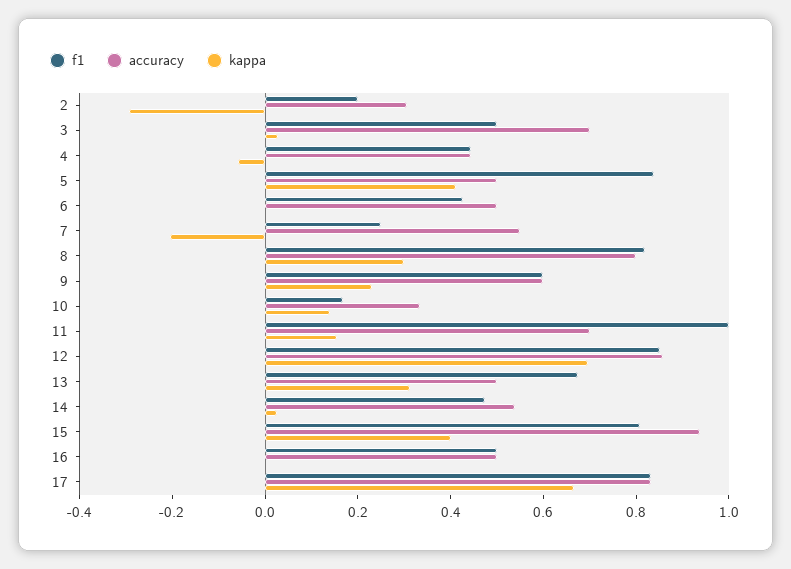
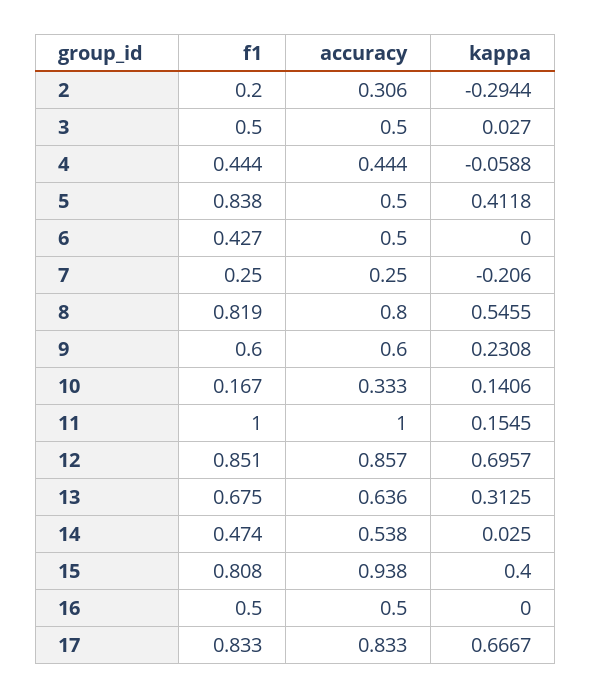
  {
    "f1": {
      "2": 0.2,
      "3": 0.5,
      "4": 0.444,
      "5": 0.838,
      "6": 0.427,
      "7": 0.25,
      "8": 0.819,
      "9": 0.6,
      "10": 0.167,
      "11": 1,
      "12": 0.851,
      "13": 0.675,
      "14": 0.474,
      "15": 0.808,
      "16": 0.5,
      "17": 0.833
    },
    "accuracy": {
      "2": 0.306,
-     "3": 0.7,
+     "3": 0.5,
      "4": 0.444,
      "5": 0.5,
      "6": 0.5,
-     "7": 0.55,
+     "7": 0.25,
      "8": 0.8,
      "9": 0.6,
      "10": 0.333,
-     "11": 0.7,
+     "11": 1,
      "12": 0.857,
-     "13": 0.5,
+     "13": 0.636,
      "14": 0.538,
      "15": 0.938,
      "16": 0.5,
      "17": 0.833
    },
    "kappa": {
      "2": -0.2944,
      "3": 0.027,
      "4": -0.0588,
      "5": 0.4118,
      "6": 0,
      "7": -0.206,
-     "8": 0.3,
+     "8": 0.5455,
      "9": 0.2308,
      "10": 0.1406,
      "11": 0.1545,
      "12": 0.6957,
      "13": 0.3125,
      "14": 0.025,
      "15": 0.4,
      "16": 0,
      "17": 0.6667
    }
  }

